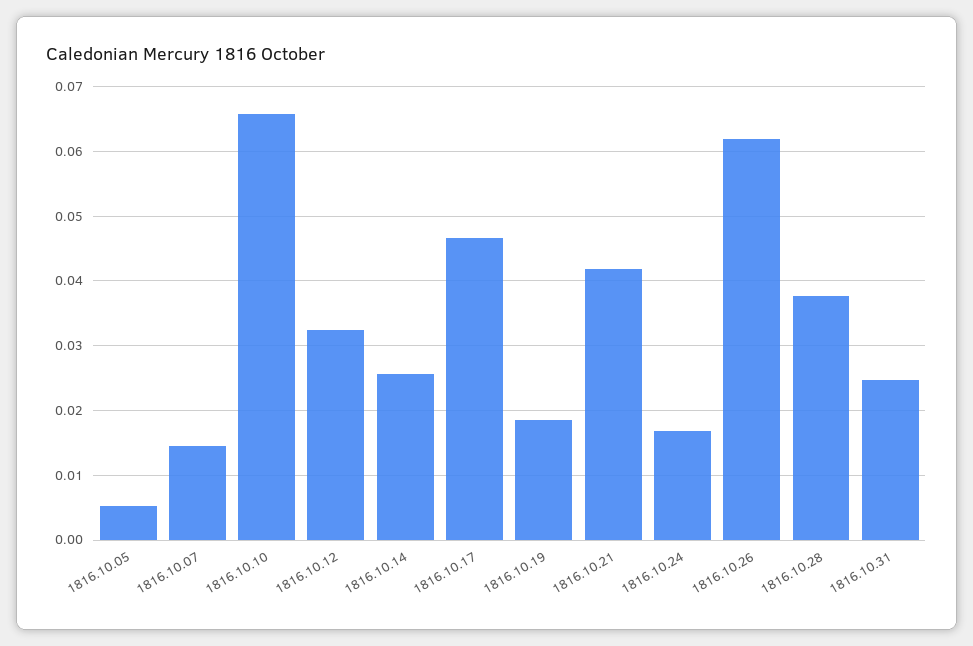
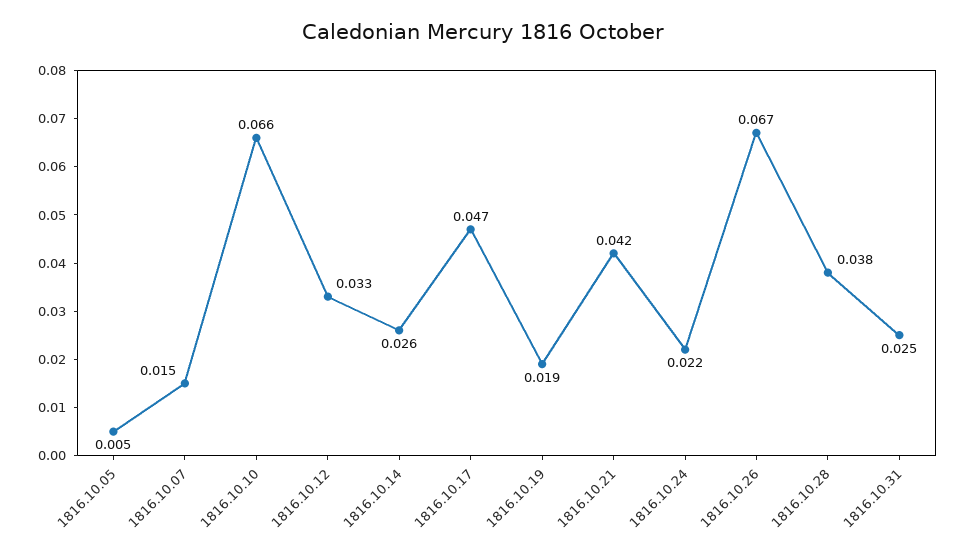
  {
    "1816.10.05": 0.005,
    "1816.10.07": 0.015,
    "1816.10.10": 0.066,
    "1816.10.12": 0.033,
    "1816.10.14": 0.026,
    "1816.10.17": 0.047,
    "1816.10.19": 0.019,
    "1816.10.21": 0.042,
-   "1816.10.24": 0.017,
+   "1816.10.24": 0.022,
-   "1816.10.26": 0.062,
+   "1816.10.26": 0.067,
    "1816.10.28": 0.038,
    "1816.10.31": 0.025
  }

